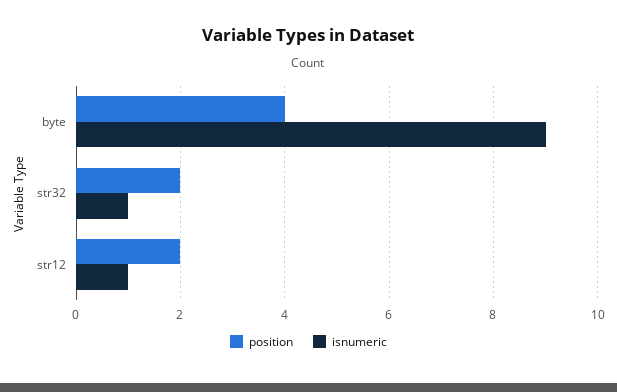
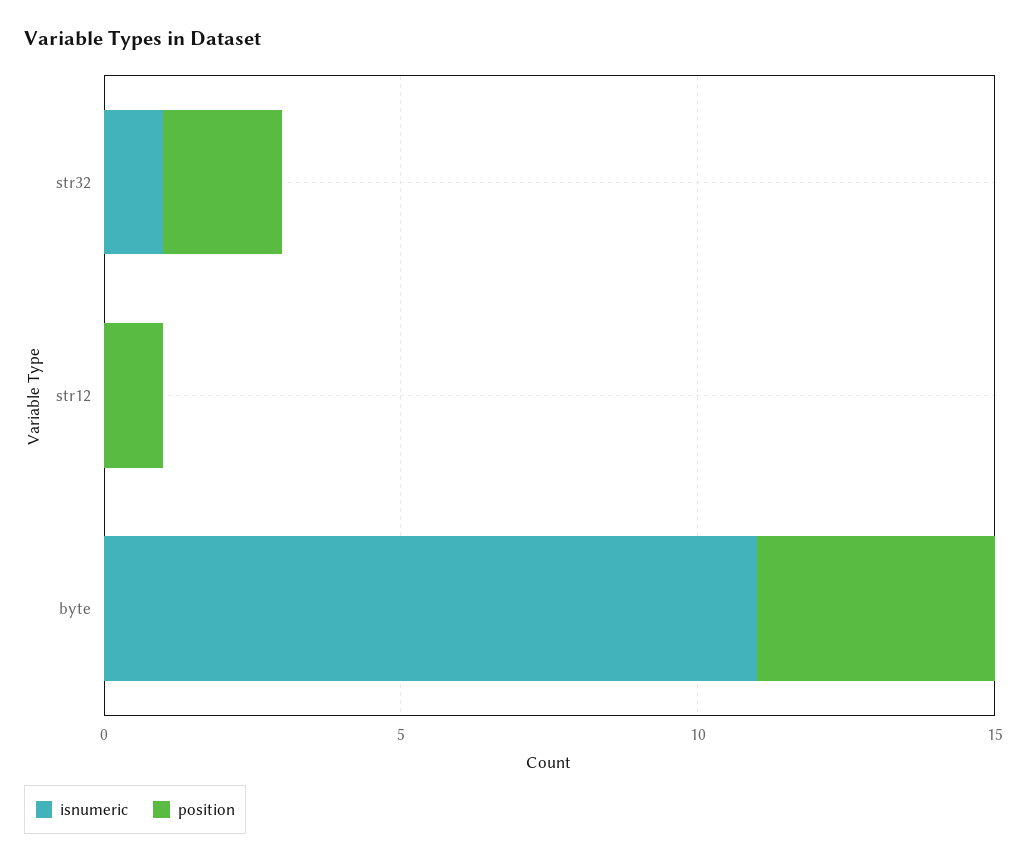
  {
    "position": {
      "byte": 4,
      "str32": 2,
-     "str12": 2
+     "str12": 1
    },
    "isnumeric": {
-     "byte": 9,
+     "byte": 11,
      "str32": 1,
-     "str12": 1
+     "str12": 0
    }
  }

